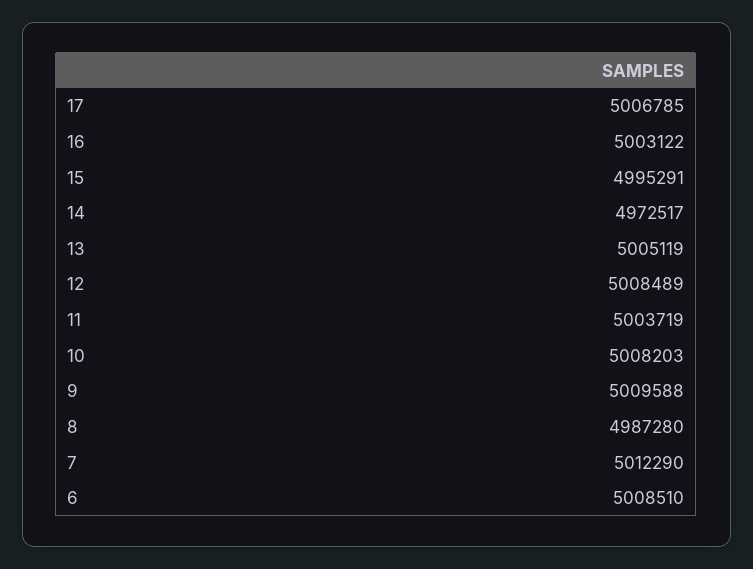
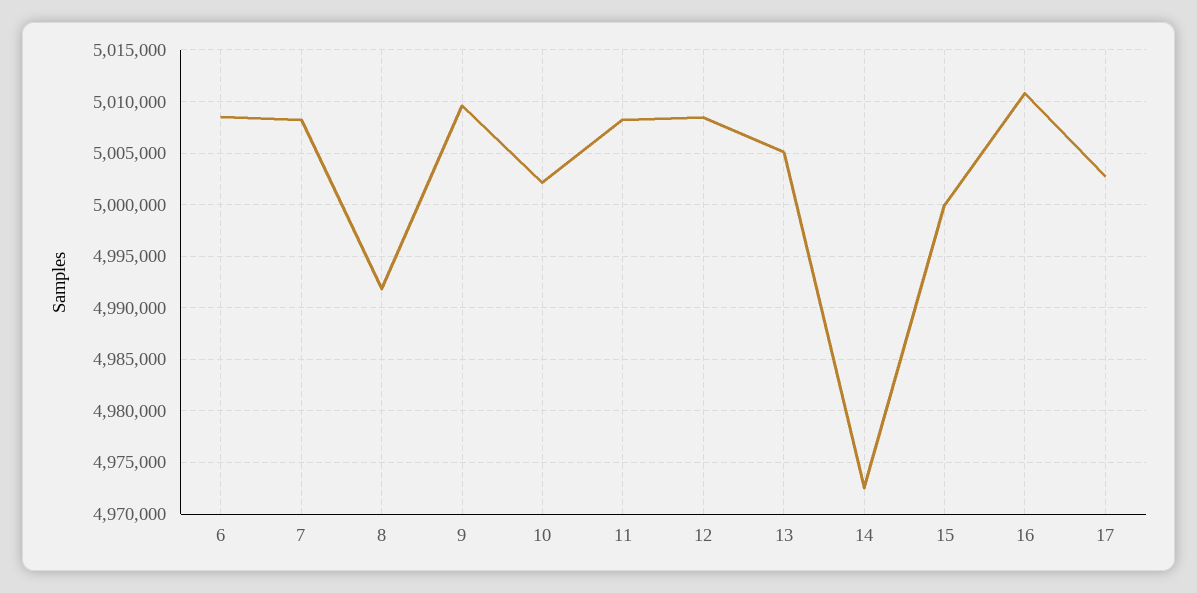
  {
-   "17": 5006785,
+   "17": 5003000,
-   "16": 5003122,
+   "16": 5011000,
-   "15": 4995291,
+   "15": 5000000,
    "14": 4972517,
    "13": 5005119,
    "12": 5008489,
-   "11": 5003719,
+   "11": 5008000,
-   "10": 5008203,
+   "10": 5002000,
    "9": 5009588,
-   "8": 4987280,
+   "8": 4992000,
-   "7": 5012290,
+   "7": 5008000,
    "6": 5008510
  }

